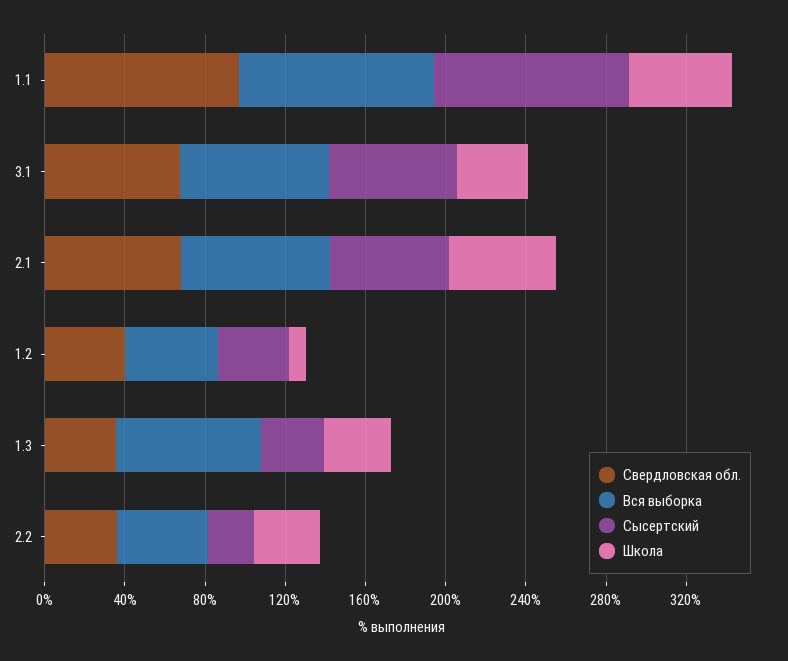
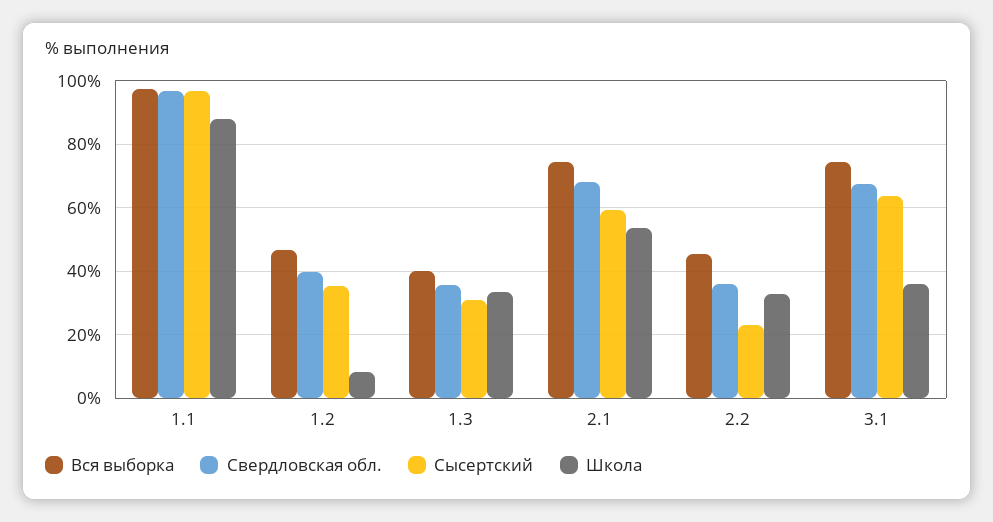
  {
    "Свердловская обл.": {
      "1.1": 96,
      "3.1": 68,
      "2.1": 68,
      "1.2": 40,
      "1.3": 36,
      "2.2": 36
    },
    "Вся выборка": {
      "1.1": 98,
      "3.1": 74,
      "2.1": 74,
      "1.2": 46,
-     "1.3": 70,
+     "1.3": 40,
      "2.2": 46
    },
    "Сысертский": {
      "1.1": 96,
      "3.1": 64,
      "2.1": 60,
      "1.2": 36,
      "1.3": 30,
      "2.2": 24
    },
    "Школа": {
-     "1.1": 50,
+     "1.1": 88,
      "3.1": 36,
      "2.1": 54,
      "1.2": 8,
      "1.3": 34,
      "2.2": 32
    }
  }

